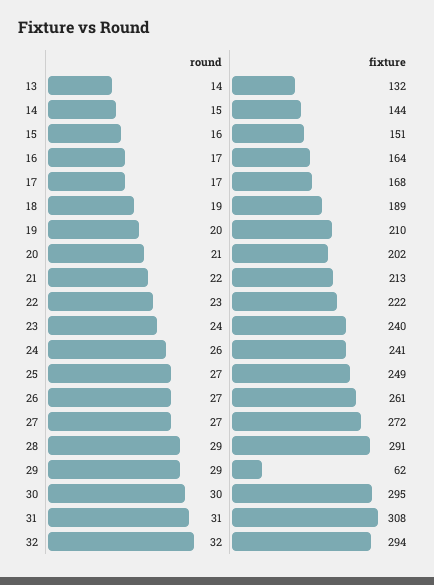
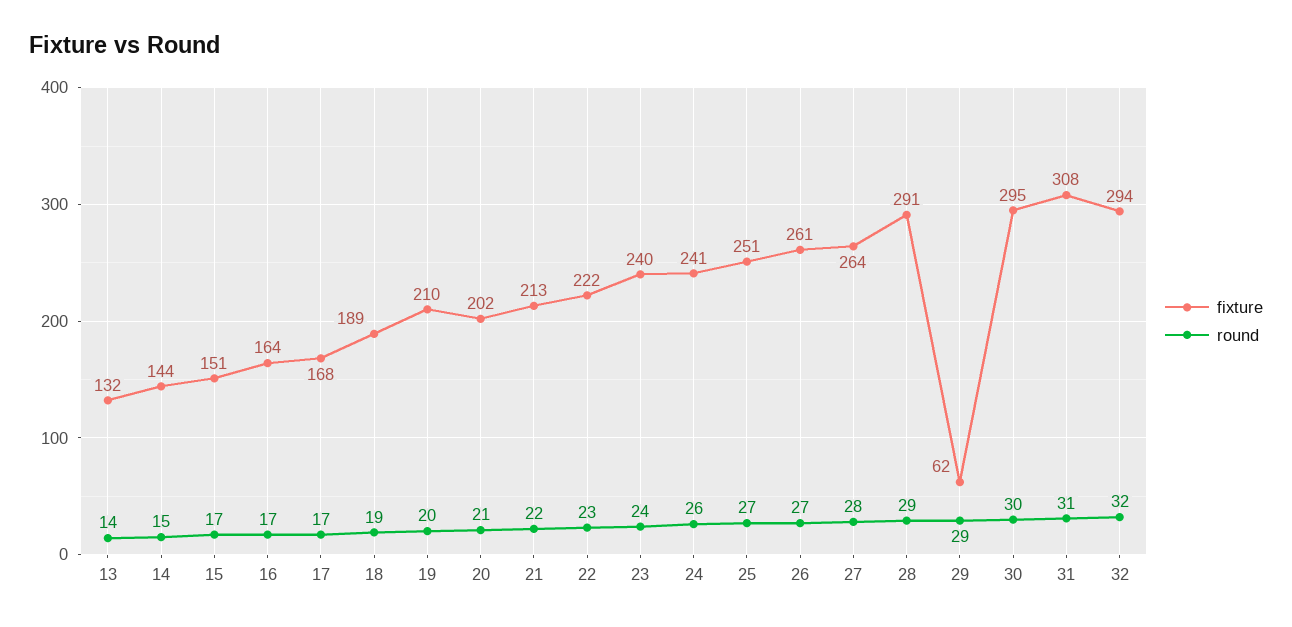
  {
    "round": {
      "13": 14,
      "14": 15,
-     "15": 16,
+     "15": 17,
      "16": 17,
      "17": 17,
      "18": 19,
      "19": 20,
      "20": 21,
      "21": 22,
      "22": 23,
      "23": 24,
      "24": 26,
      "25": 27,
      "26": 27,
-     "27": 27,
+     "27": 28,
      "28": 29,
      "29": 29,
      "30": 30,
      "31": 31,
      "32": 32
    },
    "fixture": {
      "13": 132,
      "14": 144,
      "15": 151,
      "16": 164,
      "17": 168,
      "18": 189,
      "19": 210,
      "20": 202,
      "21": 213,
      "22": 222,
      "23": 240,
      "24": 241,
-     "25": 249,
+     "25": 251,
      "26": 261,
-     "27": 272,
+     "27": 264,
      "28": 291,
      "29": 62,
      "30": 295,
      "31": 308,
      "32": 294
    }
  }

